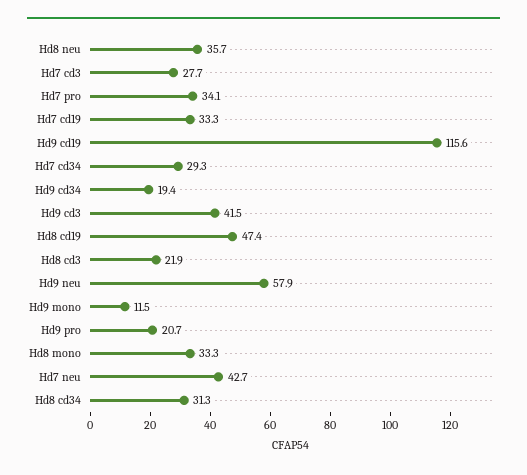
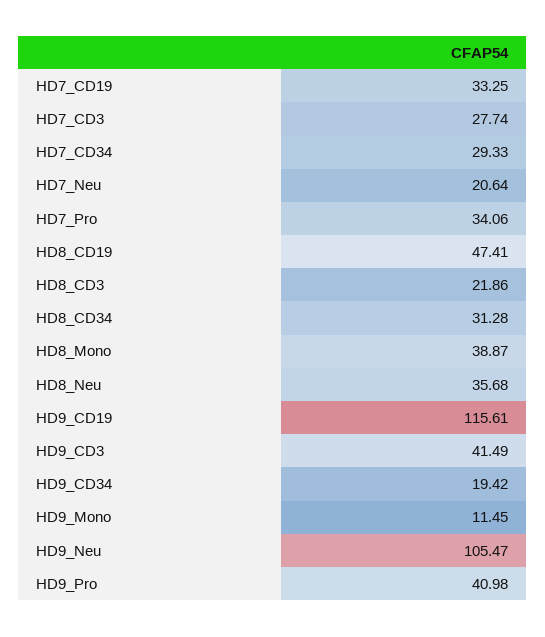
  {
    "Hd8 neu": 35.68,
    "Hd7 cd3": 27.74,
    "Hd7 pro": 34.06,
    "Hd7 cd19": 33.25,
    "Hd9 cd19": 115.61,
    "Hd7 cd34": 29.33,
    "Hd9 cd34": 19.42,
    "Hd9 cd3": 41.49,
    "Hd8 cd19": 47.41,
    "Hd8 cd3": 21.86,
-   "Hd9 neu": 57.9,
+   "Hd9 neu": 105.47,
    "Hd9 mono": 11.45,
-   "Hd9 pro": 20.7,
+   "Hd9 pro": 40.98,
-   "Hd8 mono": 33.3,
+   "Hd8 mono": 38.87,
-   "Hd7 neu": 42.7,
+   "Hd7 neu": 20.64,
    "Hd8 cd34": 31.28
  }

